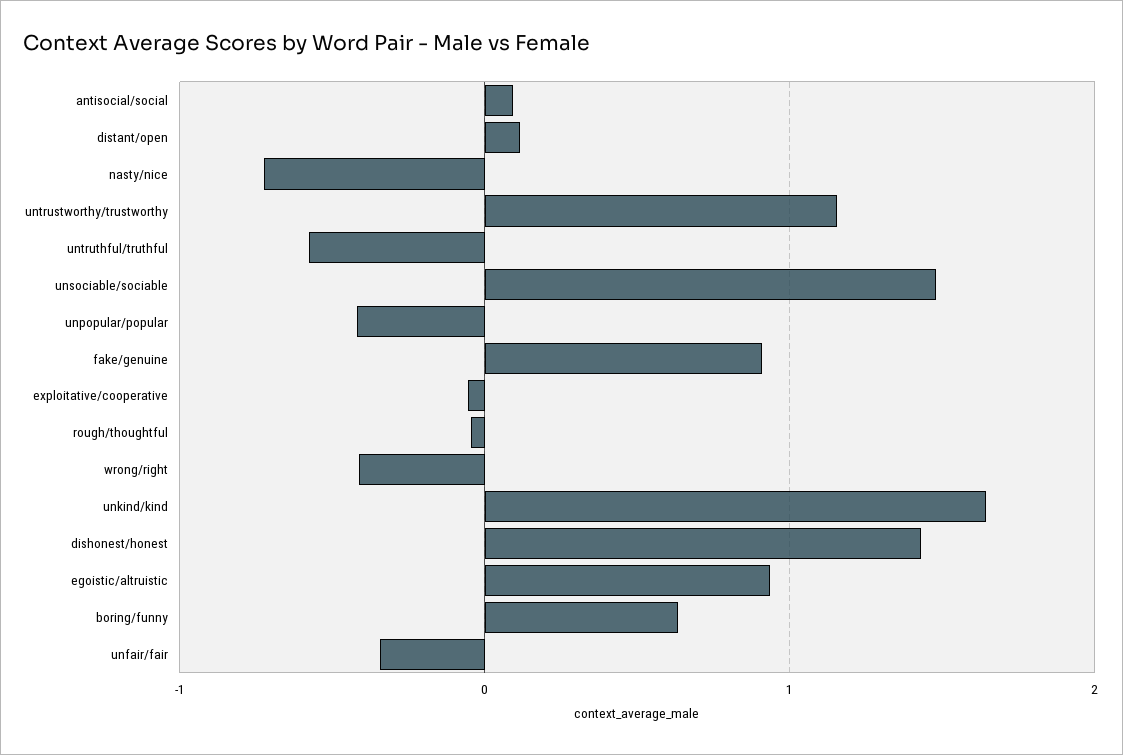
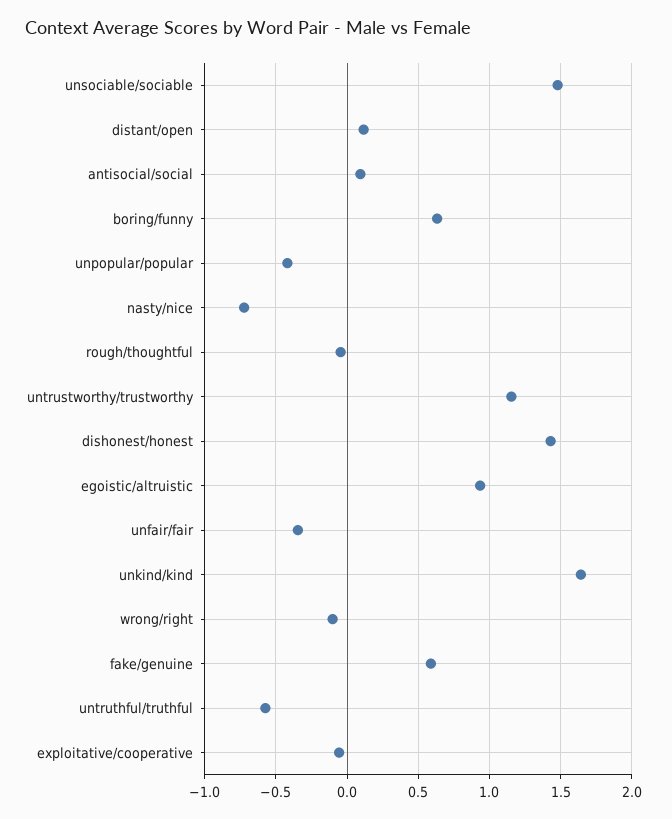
  {
    "antisocial/social": 0.1,
    "distant/open": 0.1,
    "nasty/nice": -0.7,
    "untrustworthy/trustworthy": 1.15,
    "untruthful/truthful": -0.6,
    "unsociable/sociable": 1.5,
    "unpopular/popular": -0.4,
-   "fake/genuine": 0.9,
+   "fake/genuine": 0.6,
    "exploitative/cooperative": -0.05,
    "rough/thoughtful": -0.05,
-   "wrong/right": -0.4,
+   "wrong/right": -0.1,
    "unkind/kind": 1.65,
    "dishonest/honest": 1.45,
    "egoistic/altruistic": 0.95,
    "boring/funny": 0.65,
    "unfair/fair": -0.35
  }

